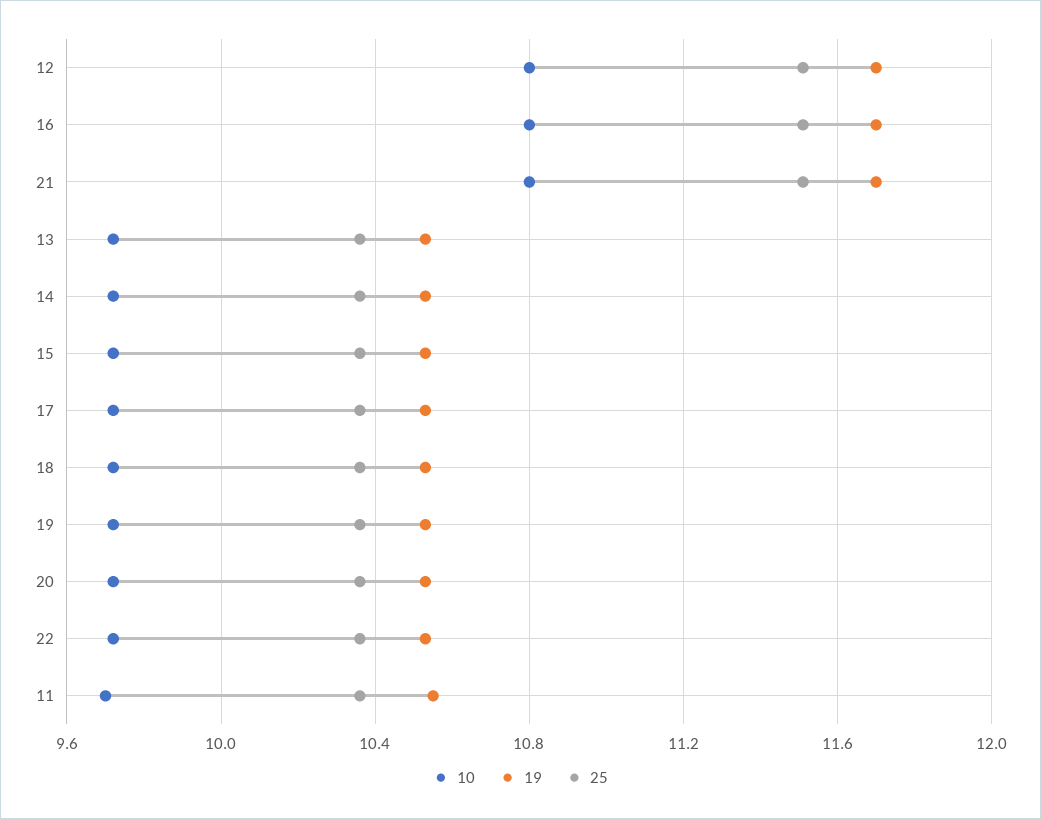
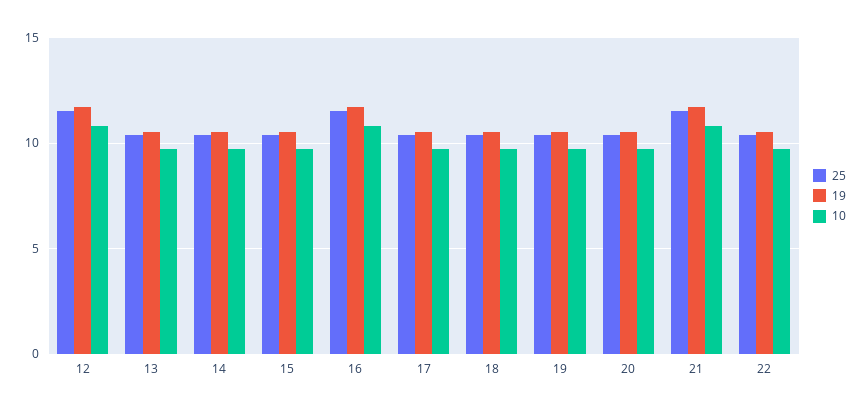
  {
    "10": {
      "12": 10.8,
      "16": 10.8,
      "21": 10.8,
      "13": 9.7,
      "14": 9.7,
      "15": 9.7,
      "17": 9.7,
      "18": 9.7,
      "19": 9.7,
      "20": 9.7,
-     "22": 9.7,
+     "22": 9.7
-     "11": 9.7
    },
    "19": {
      "12": 11.7,
      "16": 11.7,
      "21": 11.7,
      "13": 10.55,
      "14": 10.55,
      "15": 10.55,
      "17": 10.55,
      "18": 10.55,
      "19": 10.55,
      "20": 10.55,
-     "22": 10.55,
+     "22": 10.55
-     "11": 10.55
    },
    "25": {
      "12": 11.5,
      "16": 11.5,
      "21": 11.5,
      "13": 10.35,
      "14": 10.35,
      "15": 10.35,
      "17": 10.35,
      "18": 10.35,
      "19": 10.35,
      "20": 10.35,
-     "22": 10.35,
+     "22": 10.35
-     "11": 10.35
    }
  }

